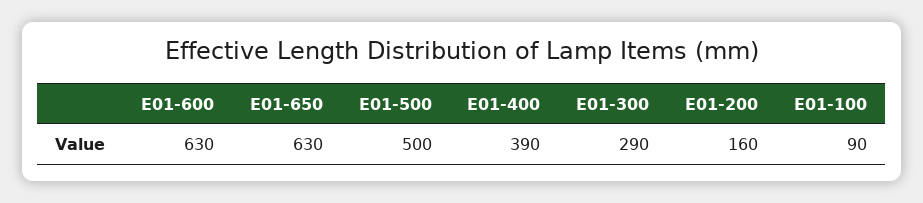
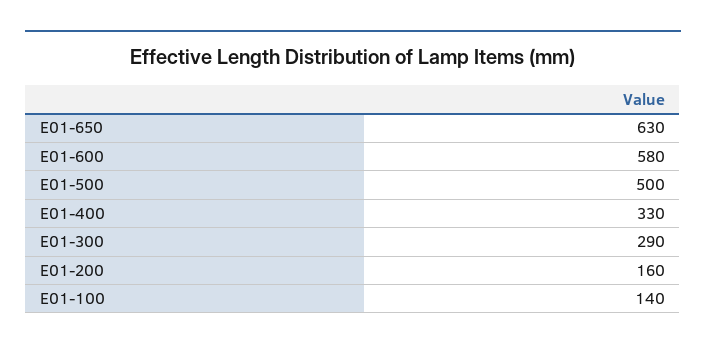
  {
-   "E01-600": 630,
+   "E01-600": 580,
    "E01-650": 630,
    "E01-500": 500,
-   "E01-400": 390,
+   "E01-400": 330,
    "E01-300": 290,
    "E01-200": 160,
-   "E01-100": 90
+   "E01-100": 140
  }

